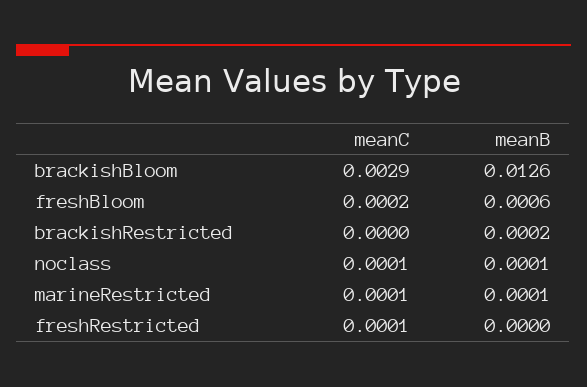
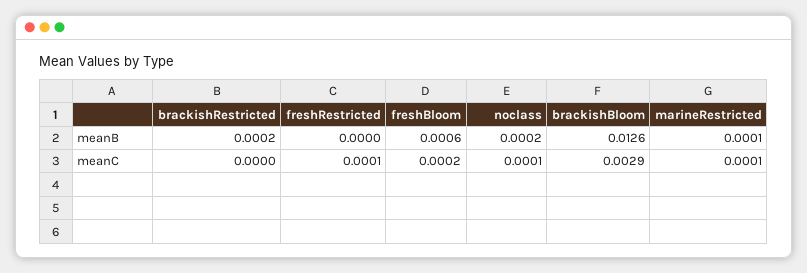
  {
    "meanC": {
      "brackishBloom": 0.0029,
      "freshBloom": 0.0002,
      "brackishRestricted": 0,
      "noclass": 0.0001,
      "marineRestricted": 0.0001,
      "freshRestricted": 0.0001
    },
    "meanB": {
      "brackishBloom": 0.0126,
      "freshBloom": 0.0006,
      "brackishRestricted": 0.0002,
-     "noclass": 0.0001,
+     "noclass": 0.0002,
      "marineRestricted": 0.0001,
      "freshRestricted": 0
    }
  }

